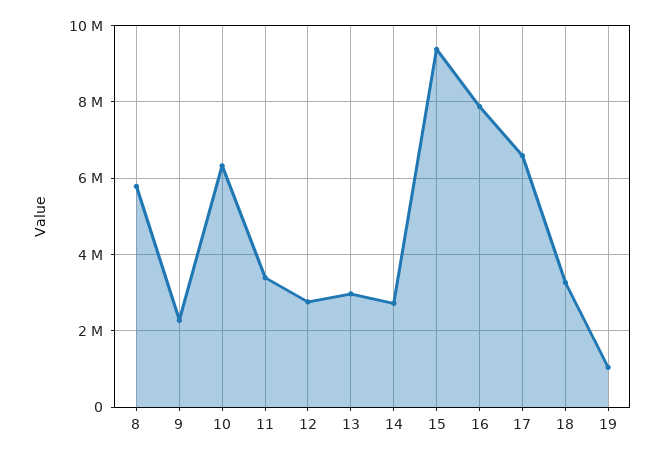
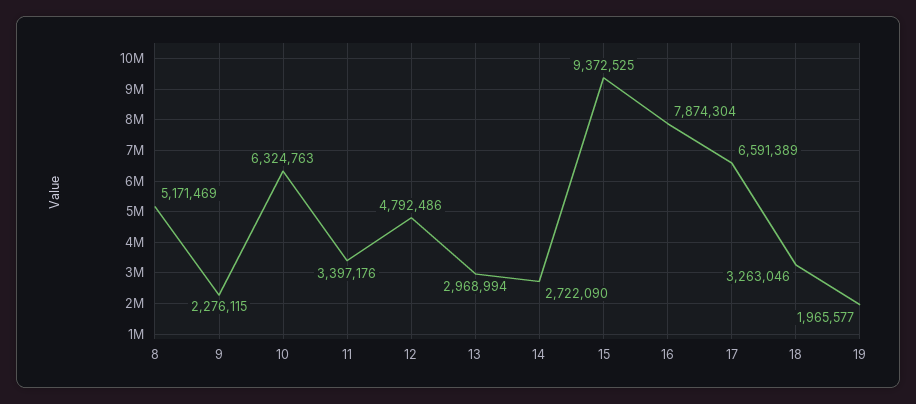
  {
-   "8": 5800000,
+   "8": 5171469,
    "9": 2276115,
    "10": 6324763,
    "11": 3397176,
-   "12": 2800000,
+   "12": 4792486,
    "13": 2968994,
    "14": 2722090,
    "15": 9372525,
    "16": 7874304,
    "17": 6591389,
    "18": 3263046,
-   "19": 1000000
+   "19": 1965577
  }

